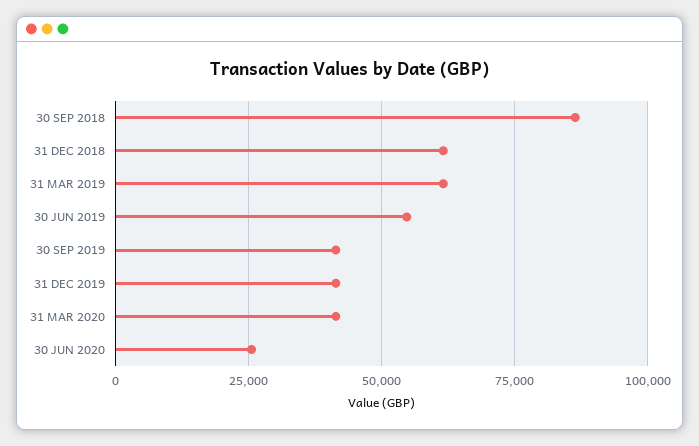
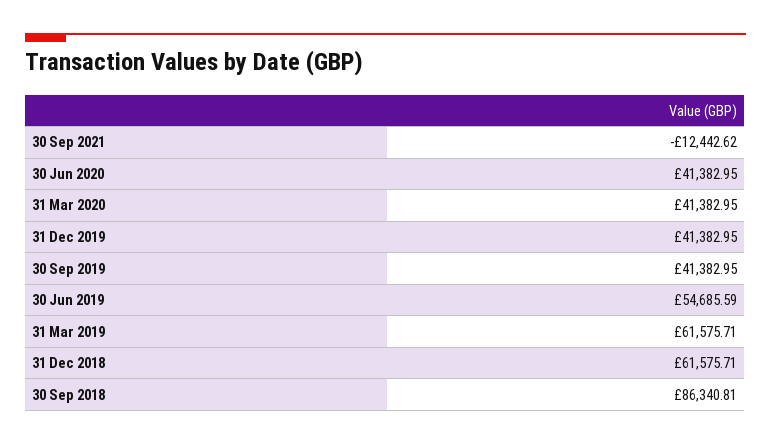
  {
    "30 SEP 2018": 86340.81,
    "31 DEC 2018": 61575.71,
    "31 MAR 2019": 61575.71,
    "30 JUN 2019": 54685.59,
    "30 SEP 2019": 41382.95,
    "31 DEC 2019": 41382.95,
    "31 MAR 2020": 41382.95,
-   "30 JUN 2020": 25000
+   "30 JUN 2020": 41382.95,
+   "30 Sep 2021": -12442.62
  }

